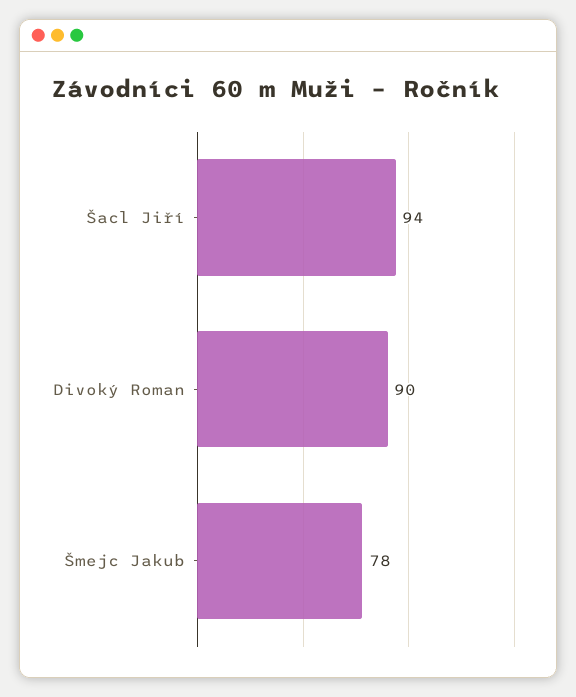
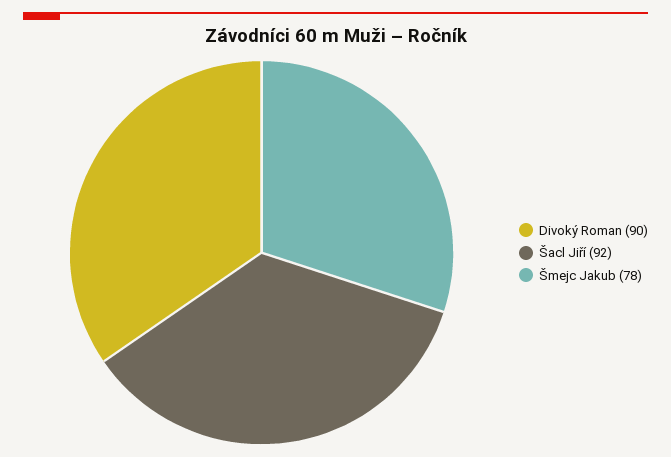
  {
-   "Šacl Jiří": 94,
+   "Šacl Jiří": 92,
    "Divoký Roman": 90,
    "Šmejc Jakub": 78
  }

